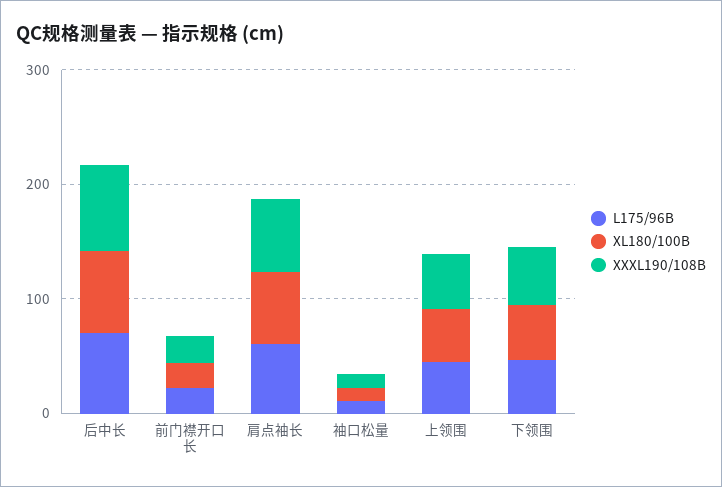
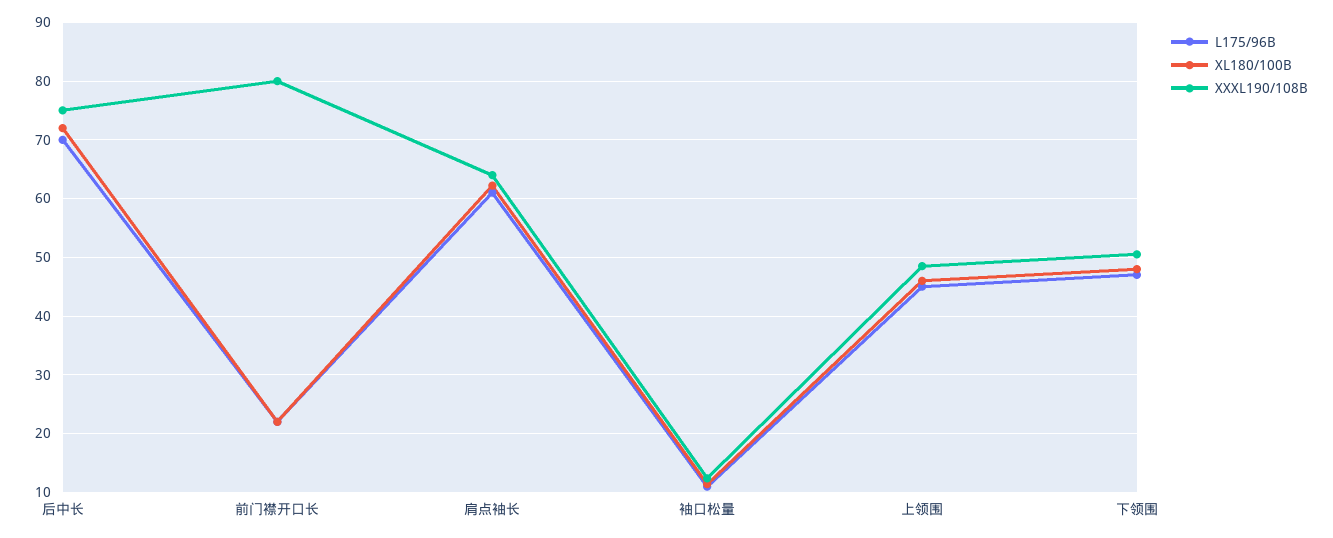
  {
    "L175/96B": {
      "后中长": 70,
      "前门襟开口长": 22,
      "肩点袖长": 62,
      "袖口松量": 12,
      "上领围": 46,
      "下领围": 48
    },
    "XL180/100B": {
      "后中长": 72,
      "前门襟开口长": 22,
      "肩点袖长": 62,
      "袖口松量": 12,
      "上领围": 46,
      "下领围": 48
    },
    "XXXL190/108B": {
      "后中长": 76,
-     "前门襟开口长": 20,
+     "前门襟开口长": 80,
      "肩点袖长": 64,
      "袖口松量": 12,
      "上领围": 48,
      "下领围": 50
    }
  }

